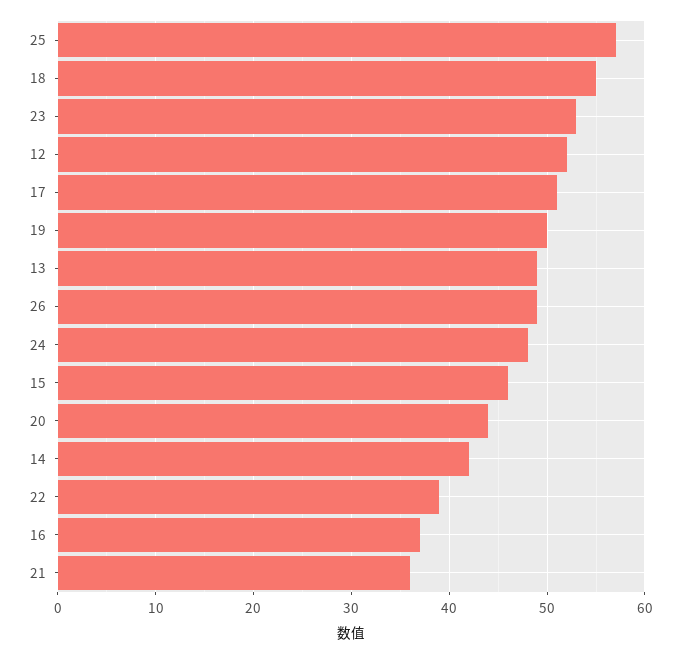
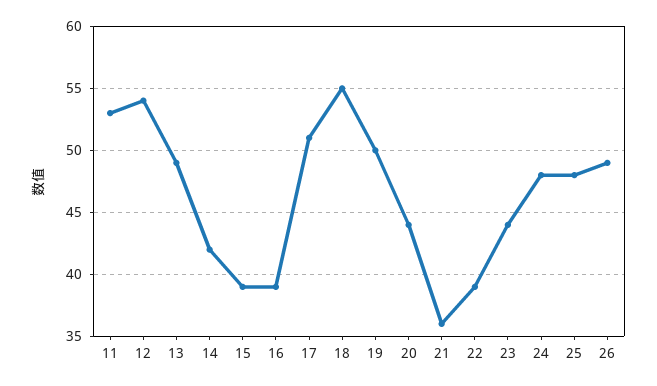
  {
-   "25": 57,
+   "25": 48,
    "18": 55,
-   "23": 53,
+   "23": 44,
-   "12": 52,
+   "12": 54,
    "17": 51,
    "19": 50,
    "13": 49,
    "26": 49,
    "24": 48,
-   "15": 46,
+   "15": 39,
    "20": 44,
    "14": 42,
    "22": 39,
-   "16": 37,
+   "16": 39,
-   "21": 36
+   "21": 36,
+   "11": 53
  }

